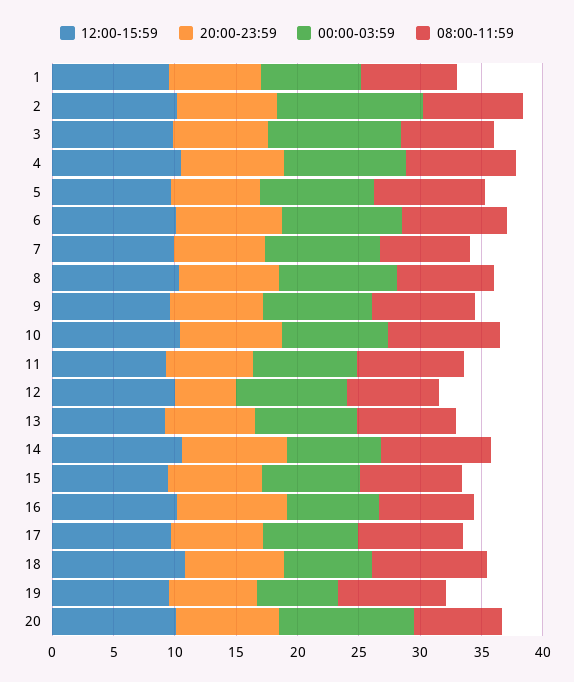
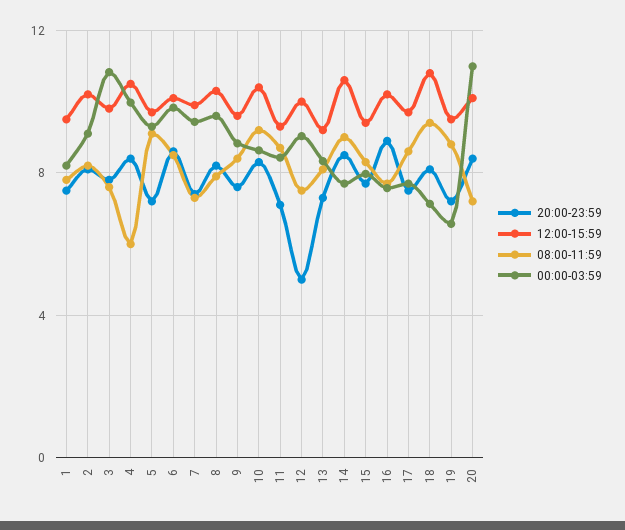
  {
    "12:00-15:59": {
      "1": 9.5,
      "2": 10,
      "3": 10,
      "4": 10.5,
      "5": 9.5,
      "6": 10,
      "7": 10,
      "8": 10.5,
      "9": 9.5,
      "10": 10.5,
      "11": 9.5,
      "12": 10,
      "13": 9,
      "14": 10.5,
      "15": 9.5,
      "16": 10,
      "17": 9.5,
      "18": 11,
      "19": 9.5,
      "20": 10
    },
    "20:00-23:59": {
      "1": 7.5,
      "2": 8,
      "3": 8,
      "4": 8.5,
      "5": 7,
      "6": 8.5,
      "7": 7.5,
      "8": 8,
      "9": 7.5,
      "10": 8.5,
      "11": 7,
      "12": 5,
      "13": 7.5,
      "14": 8.5,
      "15": 7.5,
      "16": 9,
      "17": 7.5,
      "18": 8,
      "19": 7,
      "20": 8.5
    },
    "00:00-03:59": {
      "1": 8,
-     "2": 12,
+     "2": 9,
      "3": 11,
      "4": 10,
      "5": 9.5,
      "6": 10,
      "7": 9.5,
      "8": 9.5,
      "9": 9,
      "10": 8.5,
      "11": 8.5,
      "12": 9,
      "13": 8.5,
      "14": 7.5,
      "15": 8,
      "16": 7.5,
      "17": 7.5,
      "18": 7,
      "19": 6.5,
      "20": 11
    },
    "08:00-11:59": {
      "1": 8,
      "2": 8,
      "3": 7.5,
-     "4": 9,
+     "4": 6,
      "5": 9,
      "6": 8.5,
      "7": 7.5,
      "8": 8,
      "9": 8.5,
      "10": 9,
      "11": 8.5,
      "12": 7.5,
      "13": 8,
      "14": 9,
      "15": 8.5,
      "16": 7.5,
      "17": 8.5,
      "18": 9.5,
      "19": 9,
      "20": 7
    }
  }

